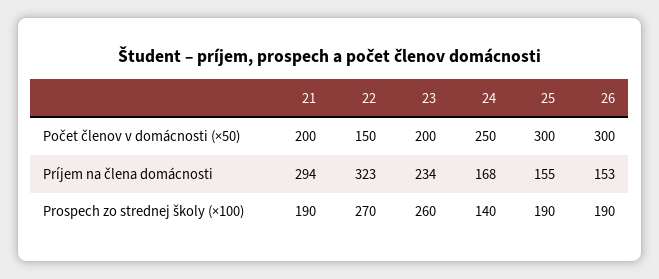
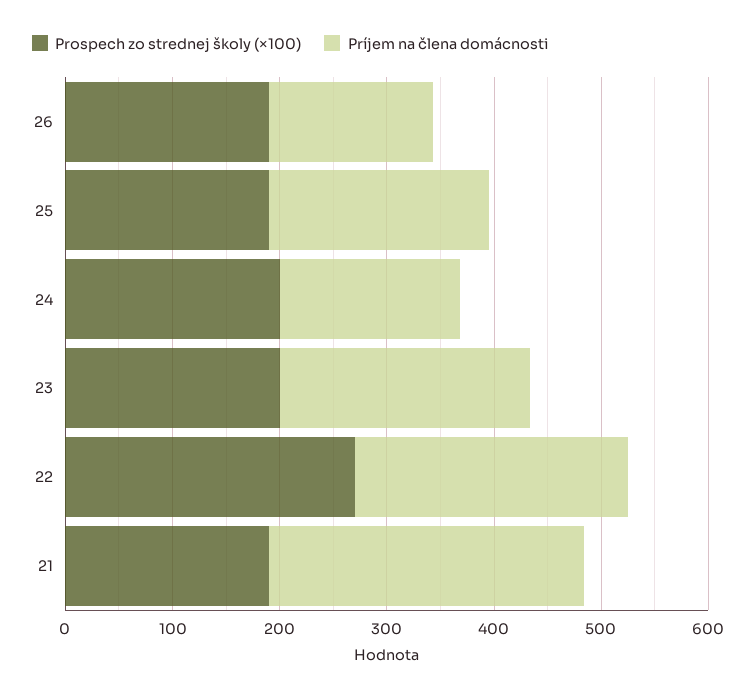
  {
-   "Počet členov v domácnosti (×50)": {
-     "21": 200,
-     "22": 150,
-     "23": 200,
-     "24": 250,
-     "25": 300,
-     "26": 300
-   },
    "Príjem na člena domácnosti": {
      "21": 294,
-     "22": 323,
+     "22": 260,
      "23": 234,
      "24": 168,
-     "25": 155,
+     "25": 200,
      "26": 153
    },
    "Prospech zo strednej školy (×100)": {
      "21": 190,
      "22": 270,
-     "23": 260,
+     "23": 200,
-     "24": 140,
+     "24": 200,
      "25": 190,
      "26": 190
    }
  }

